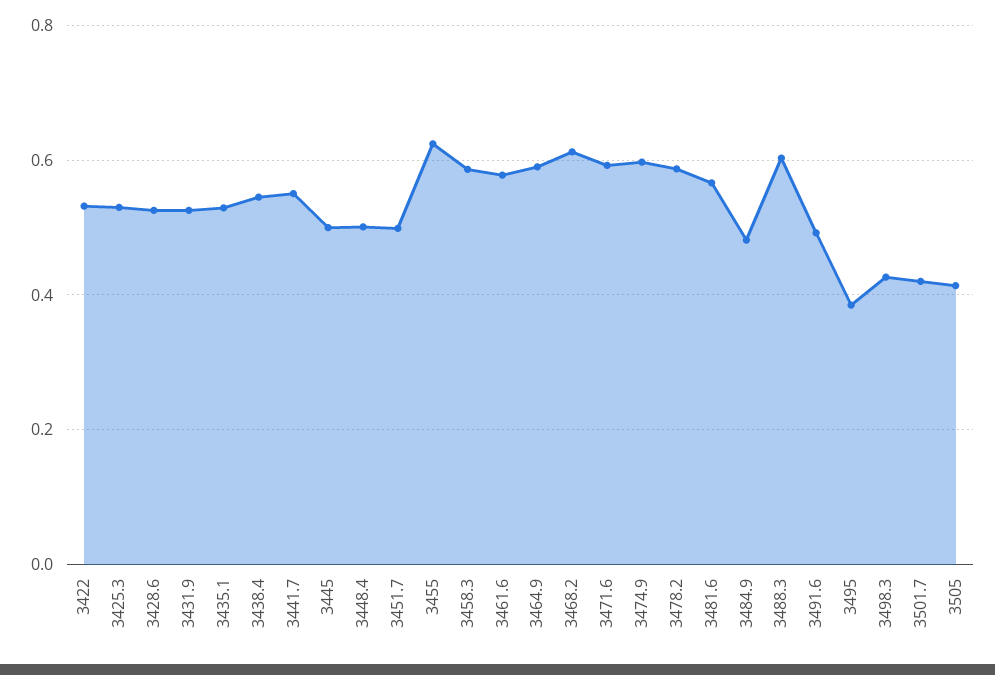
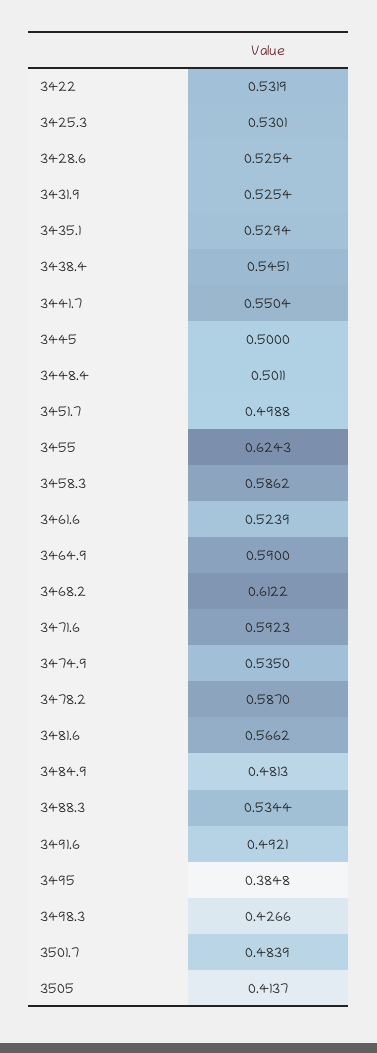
  {
    "3422": 0.5319,
    "3425.3": 0.5301,
    "3428.6": 0.5254,
    "3431.9": 0.5254,
    "3435.1": 0.5294,
    "3438.4": 0.5451,
    "3441.7": 0.5504,
    "3445": 0.5,
    "3448.4": 0.5011,
    "3451.7": 0.4988,
    "3455": 0.6243,
    "3458.3": 0.5862,
-   "3461.6": 0.58,
+   "3461.6": 0.5239,
    "3464.9": 0.59,
    "3468.2": 0.6122,
    "3471.6": 0.5923,
-   "3474.9": 0.6,
+   "3474.9": 0.535,
    "3478.2": 0.587,
    "3481.6": 0.5662,
    "3484.9": 0.4813,
-   "3488.3": 0.6,
+   "3488.3": 0.5344,
    "3491.6": 0.4921,
    "3495": 0.3848,
    "3498.3": 0.4266,
-   "3501.7": 0.42,
+   "3501.7": 0.4839,
    "3505": 0.4137
  }

